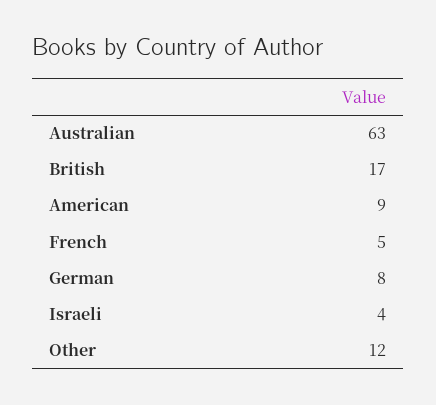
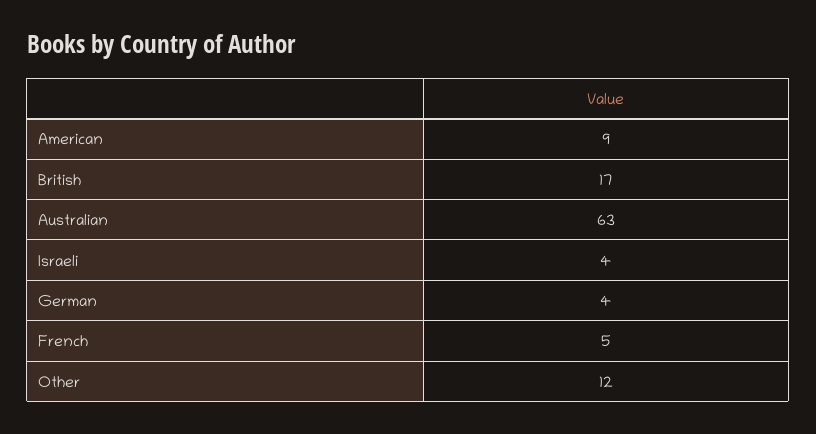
  {
    "Australian": 63,
    "British": 17,
    "American": 9,
    "French": 5,
-   "German": 8,
+   "German": 4,
    "Israeli": 4,
    "Other": 12
  }

